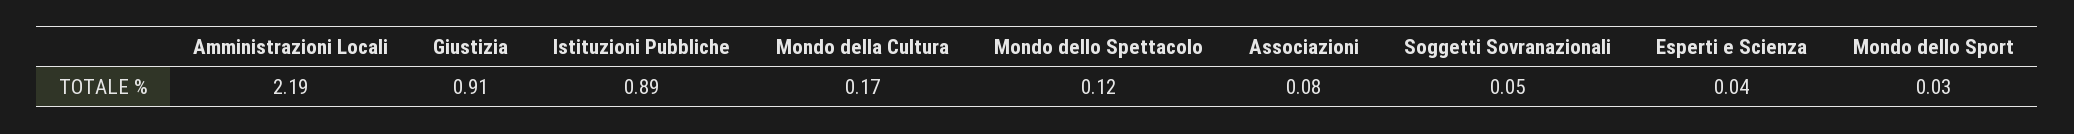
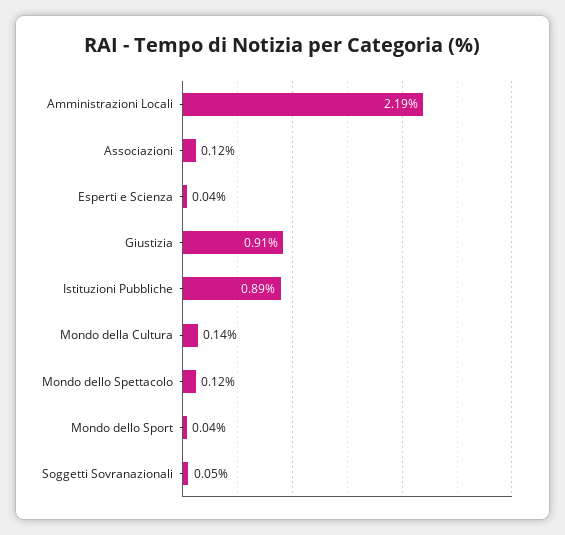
  {
    "Amministrazioni Locali": 2.19,
    "Giustizia": 0.91,
    "Istituzioni Pubbliche": 0.89,
-   "Mondo della Cultura": 0.17,
+   "Mondo della Cultura": 0.14,
    "Mondo dello Spettacolo": 0.12,
-   "Associazioni": 0.08,
+   "Associazioni": 0.12,
    "Soggetti Sovranazionali": 0.05,
    "Esperti e Scienza": 0.04,
-   "Mondo dello Sport": 0.03
+   "Mondo dello Sport": 0.04
  }

